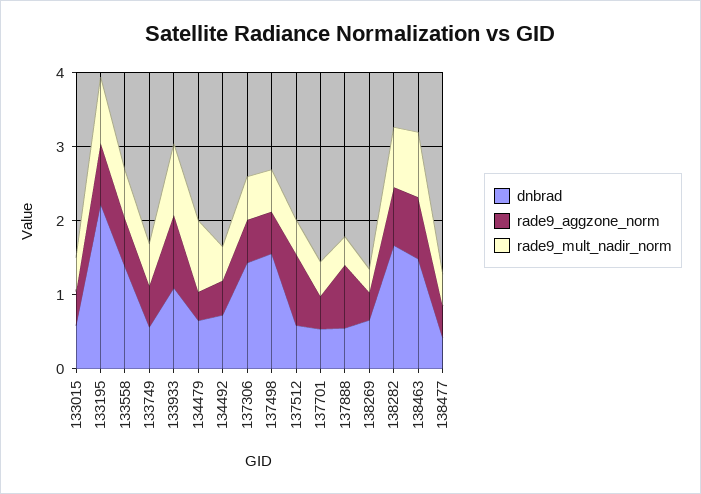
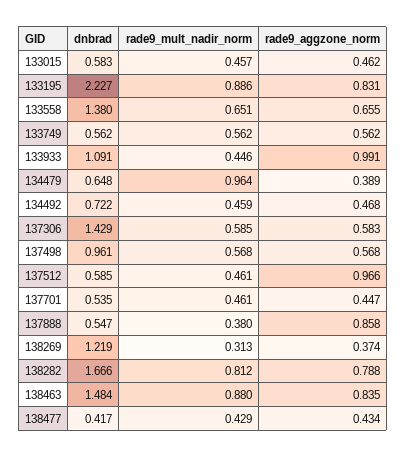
  {
    "dnbrad": {
      "133015": 0.583,
      "133195": 2.227,
      "133558": 1.38,
      "133749": 0.562,
      "133933": 1.091,
      "134479": 0.648,
      "134492": 0.722,
      "137306": 1.429,
-     "137498": 1.6,
+     "137498": 0.961,
      "137512": 0.585,
      "137701": 0.535,
      "137888": 0.547,
-     "138269": 0.6,
+     "138269": 1.219,
      "138282": 1.666,
      "138463": 1.484,
      "138477": 0.417
    },
    "rade9_aggzone_norm": {
      "133015": 0.462,
      "133195": 0.831,
      "133558": 0.655,
      "133749": 0.562,
      "133933": 0.991,
      "134479": 0.389,
      "134492": 0.468,
      "137306": 0.583,
      "137498": 0.568,
      "137512": 0.966,
      "137701": 0.447,
      "137888": 0.858,
      "138269": 0.374,
      "138282": 0.788,
      "138463": 0.835,
      "138477": 0.434
    },
    "rade9_mult_nadir_norm": {
      "133015": 0.457,
      "133195": 0.886,
      "133558": 0.651,
      "133749": 0.562,
-     "133933": 1,
+     "133933": 0.446,
      "134479": 0.964,
      "134492": 0.459,
      "137306": 0.585,
      "137498": 0.568,
      "137512": 0.461,
      "137701": 0.461,
      "137888": 0.38,
      "138269": 0.313,
      "138282": 0.812,
      "138463": 0.88,
      "138477": 0.429
    }
  }

